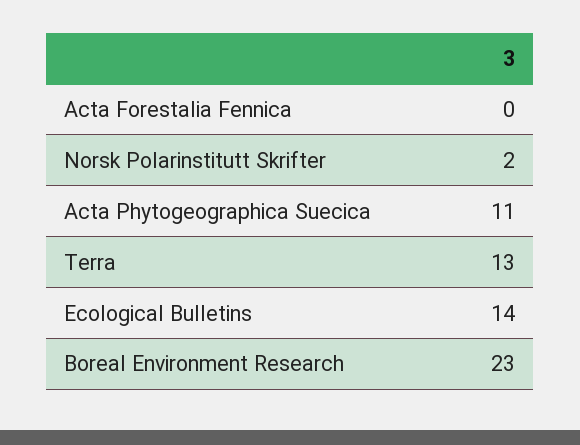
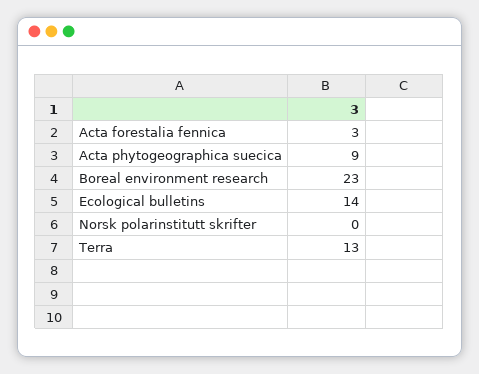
  {
-   "Acta Forestalia Fennica": 0,
+   "Acta Forestalia Fennica": 3,
-   "Norsk Polarinstitutt Skrifter": 2,
+   "Norsk Polarinstitutt Skrifter": 0,
-   "Acta Phytogeographica Suecica": 11,
+   "Acta Phytogeographica Suecica": 9,
    "Terra": 13,
    "Ecological Bulletins": 14,
    "Boreal Environment Research": 23
  }

